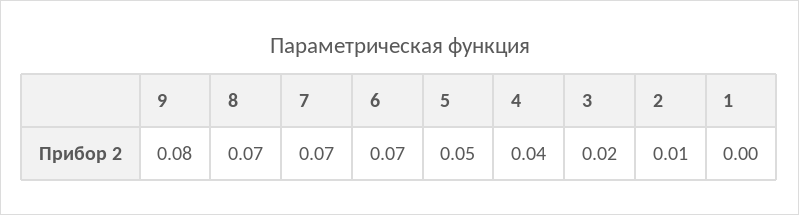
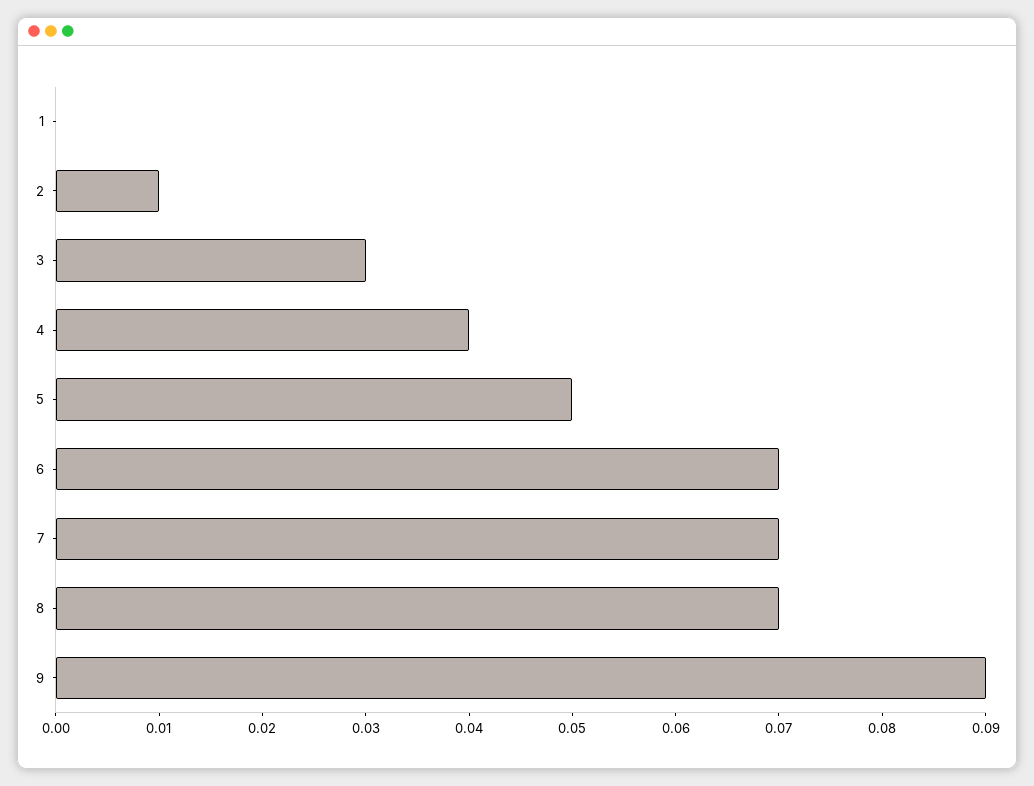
  {
-   "9": 0.08,
+   "9": 0.09,
    "8": 0.07,
    "7": 0.07,
    "6": 0.07,
    "5": 0.05,
    "4": 0.04,
-   "3": 0.02,
+   "3": 0.03,
    "2": 0.01,
    "1": 0
  }

